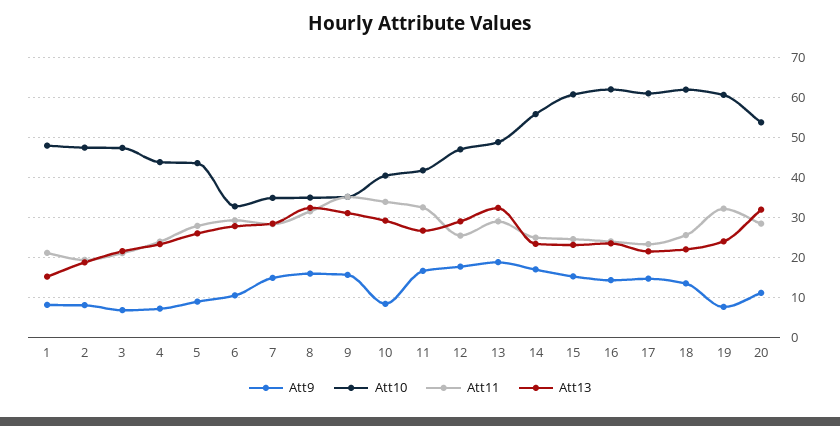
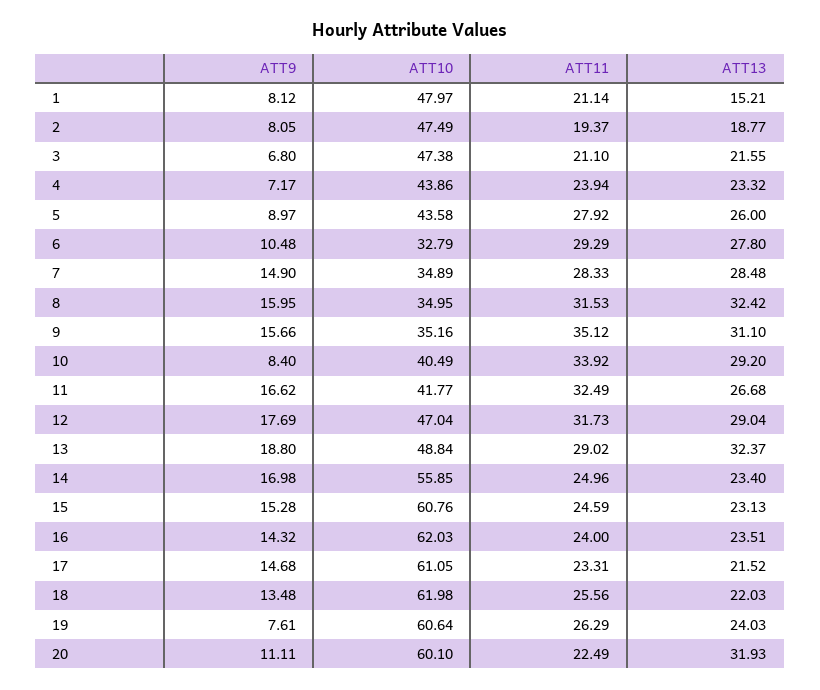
  {
    "Att9": {
      "1": 8.12,
      "2": 8.05,
      "3": 6.8,
      "4": 7.17,
      "5": 8.97,
      "6": 10.48,
      "7": 14.9,
      "8": 15.95,
      "9": 15.66,
      "10": 8.4,
      "11": 16.62,
      "12": 17.69,
      "13": 18.8,
      "14": 16.98,
      "15": 15.28,
      "16": 14.32,
      "17": 14.68,
      "18": 13.48,
      "19": 7.61,
      "20": 11.11
    },
    "Att10": {
      "1": 47.97,
      "2": 47.49,
      "3": 47.38,
      "4": 43.86,
      "5": 43.58,
      "6": 32.79,
      "7": 34.89,
      "8": 34.95,
      "9": 35.16,
      "10": 40.49,
      "11": 41.77,
      "12": 47.04,
      "13": 48.84,
      "14": 55.85,
      "15": 60.76,
      "16": 62.03,
      "17": 61.05,
      "18": 61.98,
      "19": 60.64,
-     "20": 54
+     "20": 60.1
    },
    "Att11": {
      "1": 21.14,
      "2": 19.37,
      "3": 21.1,
      "4": 23.94,
      "5": 27.92,
      "6": 29.29,
      "7": 28.33,
      "8": 31.53,
      "9": 35.12,
      "10": 33.92,
      "11": 32.49,
-     "12": 26,
+     "12": 31.73,
      "13": 29.02,
      "14": 24.96,
      "15": 24.59,
      "16": 24,
      "17": 23.31,
      "18": 25.56,
-     "19": 32,
+     "19": 26.29,
-     "20": 28
+     "20": 22.49
    },
    "Att13": {
      "1": 15.21,
      "2": 18.77,
      "3": 21.55,
      "4": 23.32,
      "5": 26,
      "6": 27.8,
      "7": 28.48,
      "8": 32.42,
      "9": 31.1,
      "10": 29.2,
      "11": 26.68,
      "12": 29.04,
      "13": 32.37,
      "14": 23.4,
      "15": 23.13,
      "16": 23.51,
      "17": 21.52,
      "18": 22.03,
      "19": 24.03,
      "20": 31.93
    }
  }

